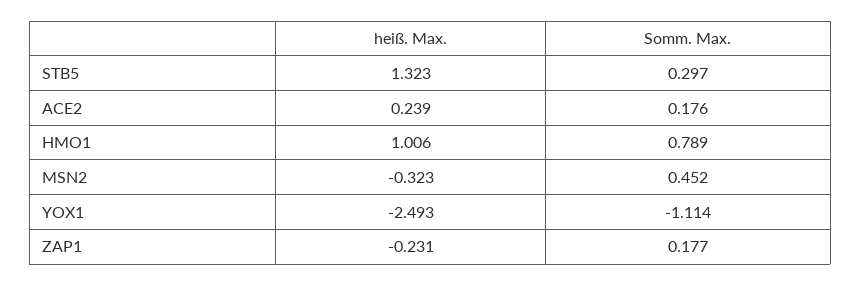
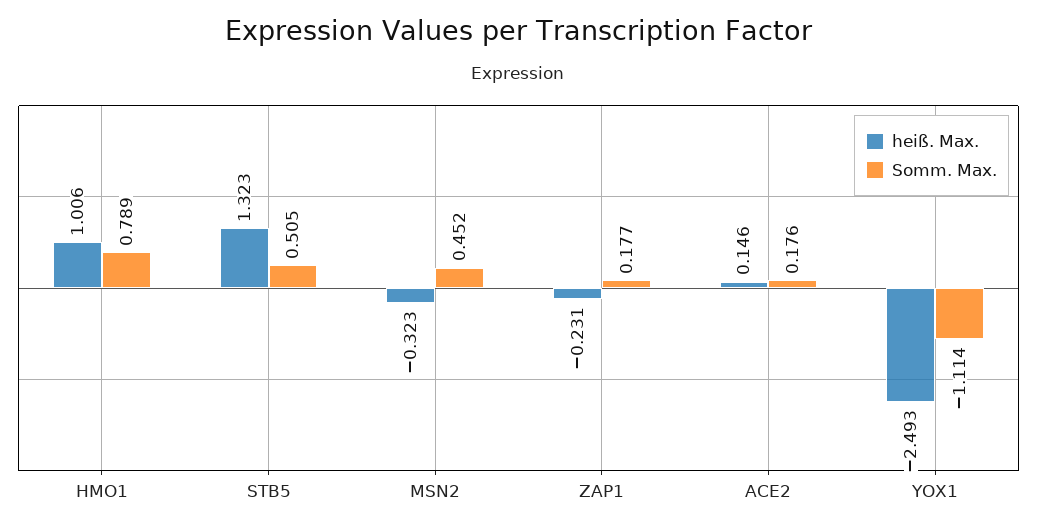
  {
    "heiß. Max.": {
      "STB5": 1.323,
-     "ACE2": 0.239,
+     "ACE2": 0.146,
      "HMO1": 1.006,
      "MSN2": -0.323,
      "YOX1": -2.493,
      "ZAP1": -0.231
    },
    "Somm. Max.": {
-     "STB5": 0.297,
+     "STB5": 0.505,
      "ACE2": 0.176,
      "HMO1": 0.789,
      "MSN2": 0.452,
      "YOX1": -1.114,
      "ZAP1": 0.177
    }
  }

